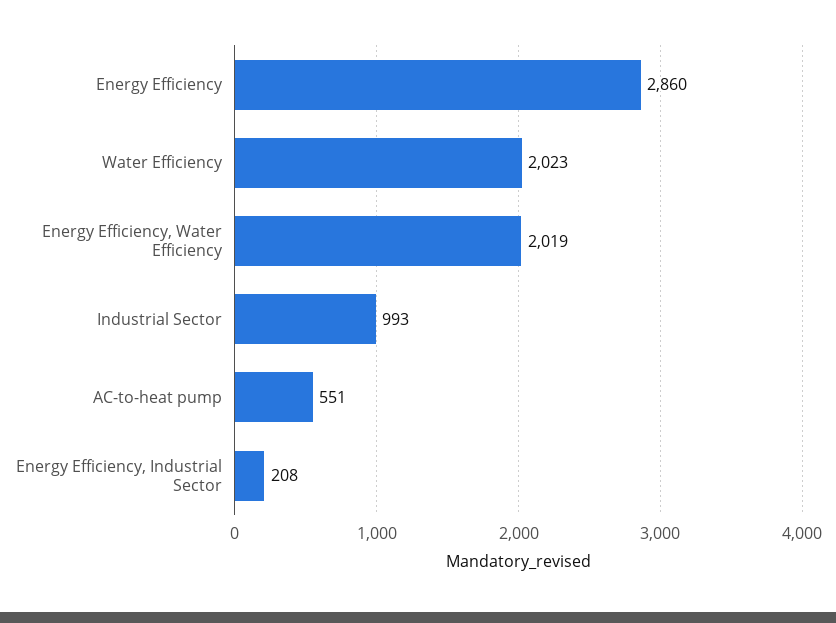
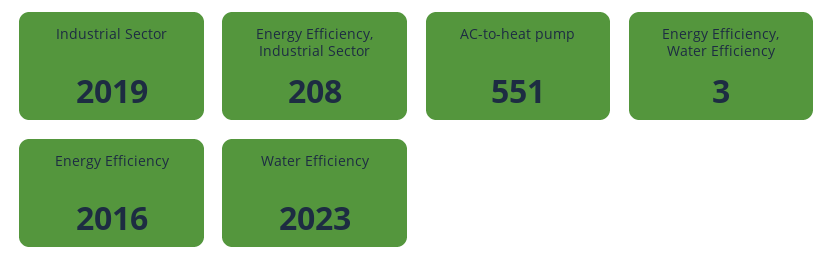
  {
-   "Energy Efficiency": 2860,
+   "Energy Efficiency": 2016,
    "Water Efficiency": 2023,
-   "Energy Efficiency, Water Efficiency": 2019,
+   "Energy Efficiency, Water Efficiency": 3,
-   "Industrial Sector": 993,
+   "Industrial Sector": 2019,
    "AC-to-heat pump": 551,
    "Energy Efficiency, Industrial Sector": 208
  }

